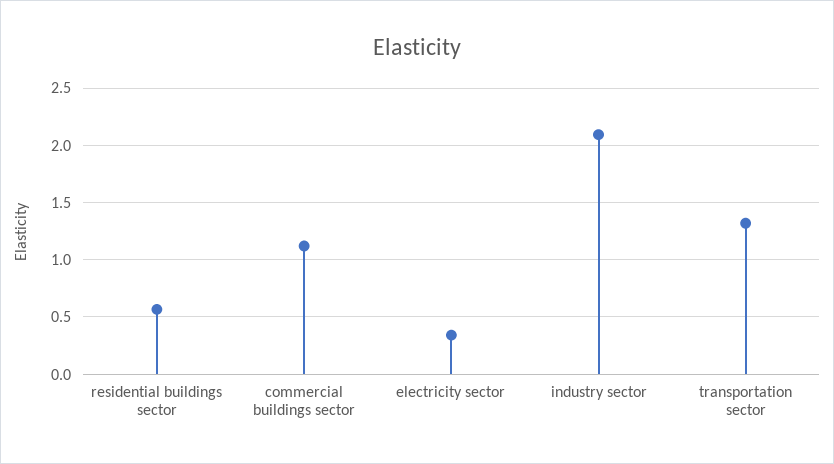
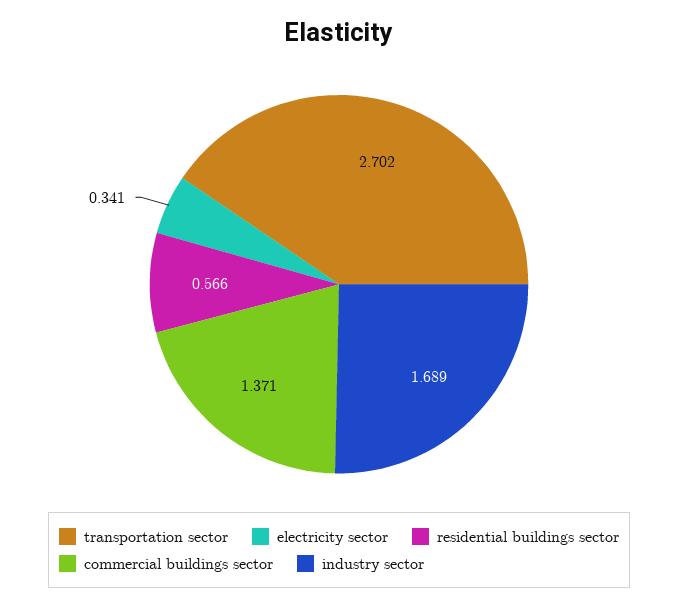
  {
    "residential buildings sector": 0.566,
-   "commercial buildings sector": 1.1,
+   "commercial buildings sector": 1.371,
    "electricity sector": 0.341,
-   "industry sector": 2.1,
+   "industry sector": 1.689,
-   "transportation sector": 1.3
+   "transportation sector": 2.702
  }

